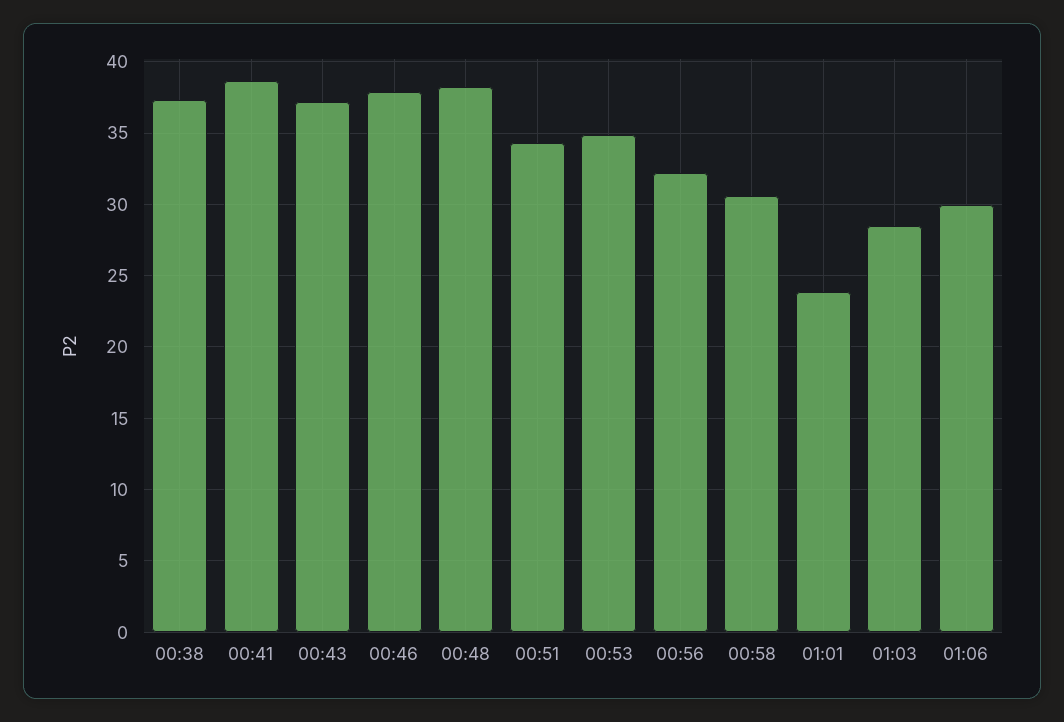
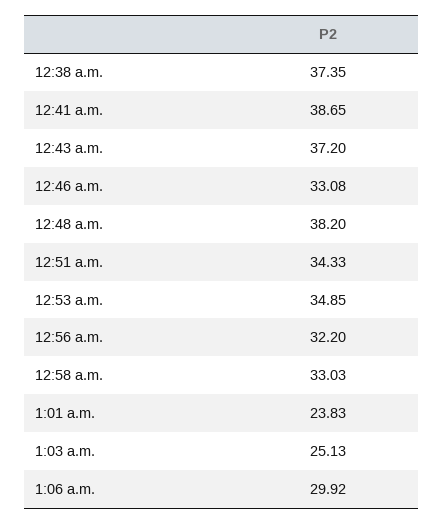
  {
    "00:38": 37.35,
    "00:41": 38.65,
    "00:43": 37.2,
-   "00:46": 38,
+   "00:46": 33.08,
    "00:48": 38.2,
    "00:51": 34.33,
    "00:53": 34.85,
    "00:56": 32.2,
-   "00:58": 30.5,
+   "00:58": 33.03,
    "01:01": 23.83,
-   "01:03": 28.5,
+   "01:03": 25.13,
    "01:06": 29.92
  }

